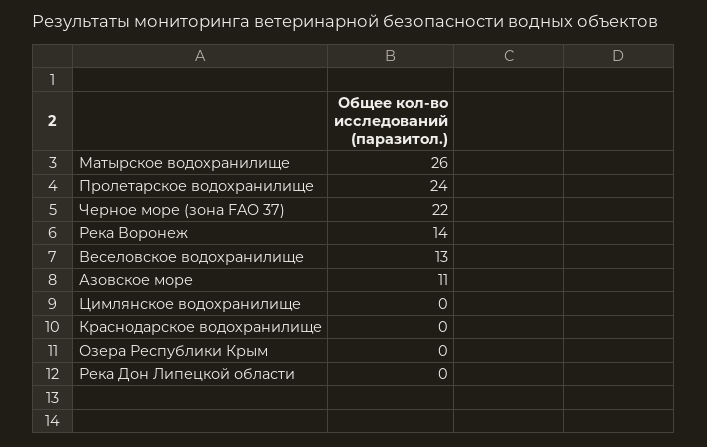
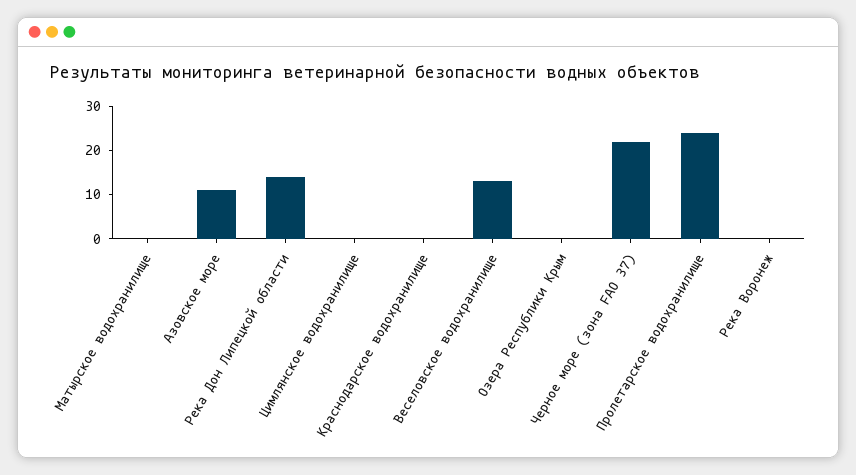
  {
-   "Матырское водохранилище": 26,
+   "Матырское водохранилище": 0,
    "Пролетарское водохранилище": 24,
    "Черное море (зона FAO 37)": 22,
-   "Река Воронеж": 14,
+   "Река Воронеж": 0,
    "Веселовское водохранилище": 13,
    "Азовское море": 11,
    "Цимлянское водохранилище": 0,
    "Краснодарское водохранилище": 0,
    "Озера Республики Крым": 0,
-   "Река Дон Липецкой области": 0
+   "Река Дон Липецкой области": 15
  }

